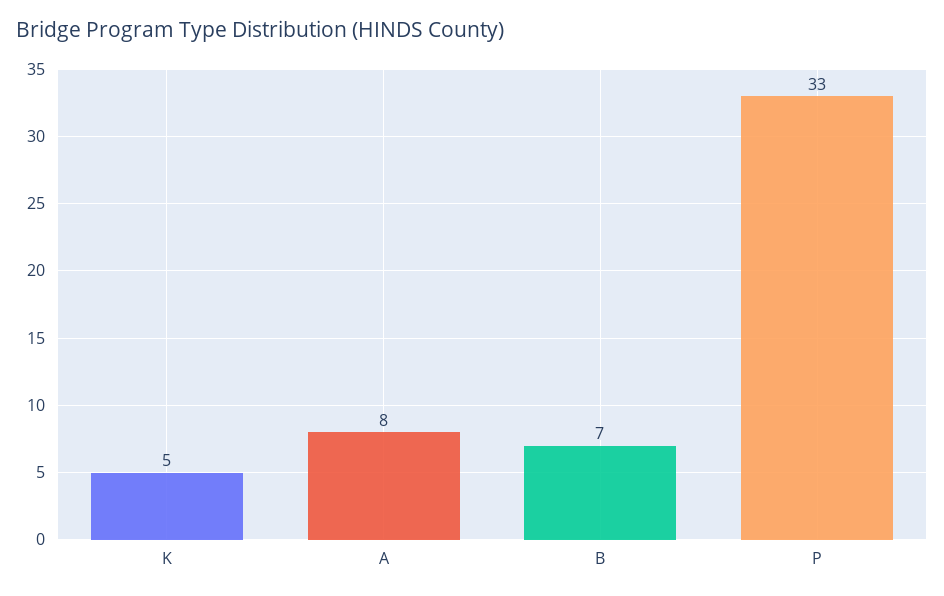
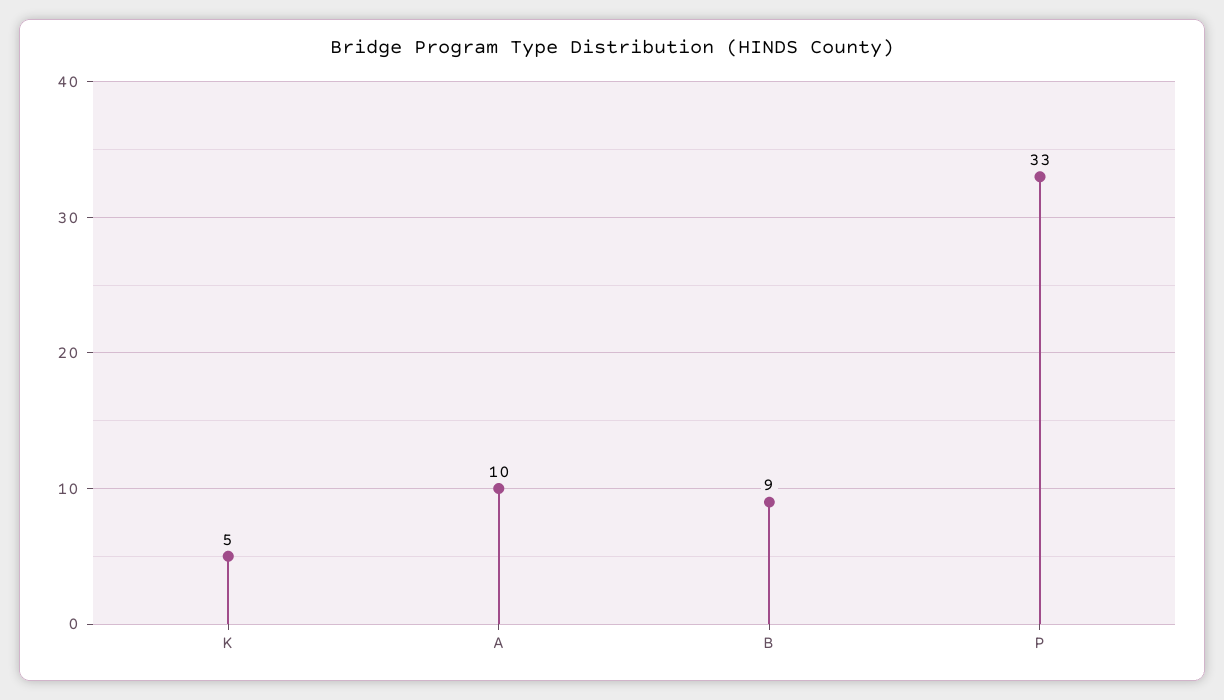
  {
    "K": 5,
-   "A": 8,
+   "A": 10,
-   "B": 7,
+   "B": 9,
    "P": 33
  }

